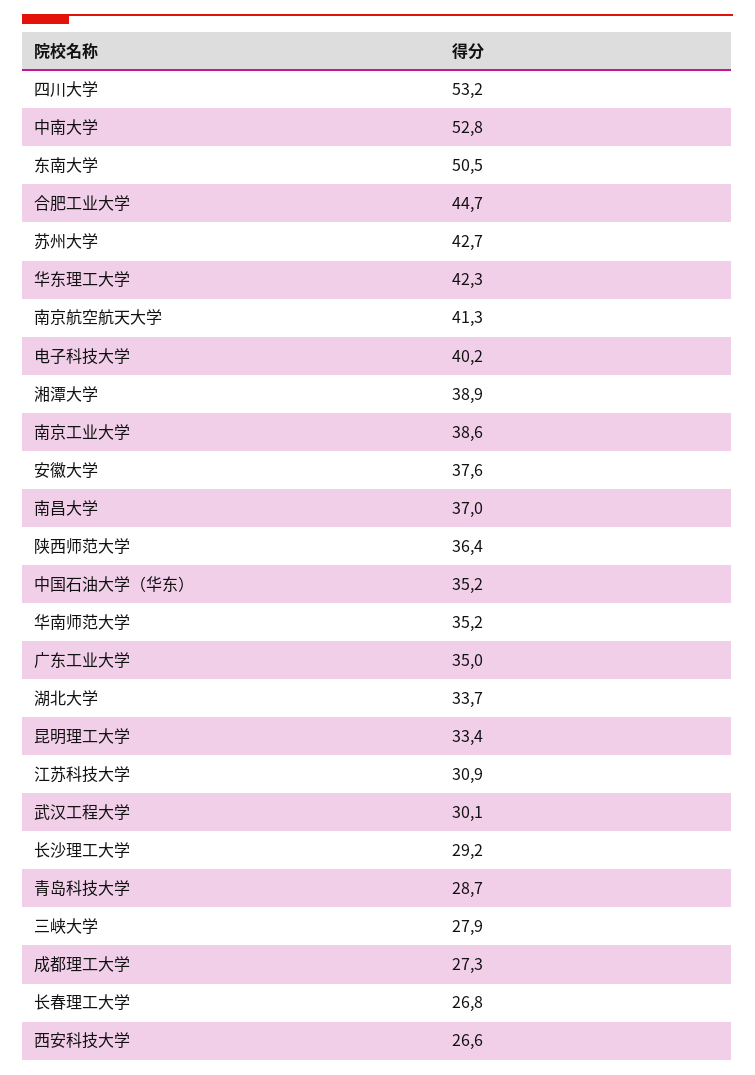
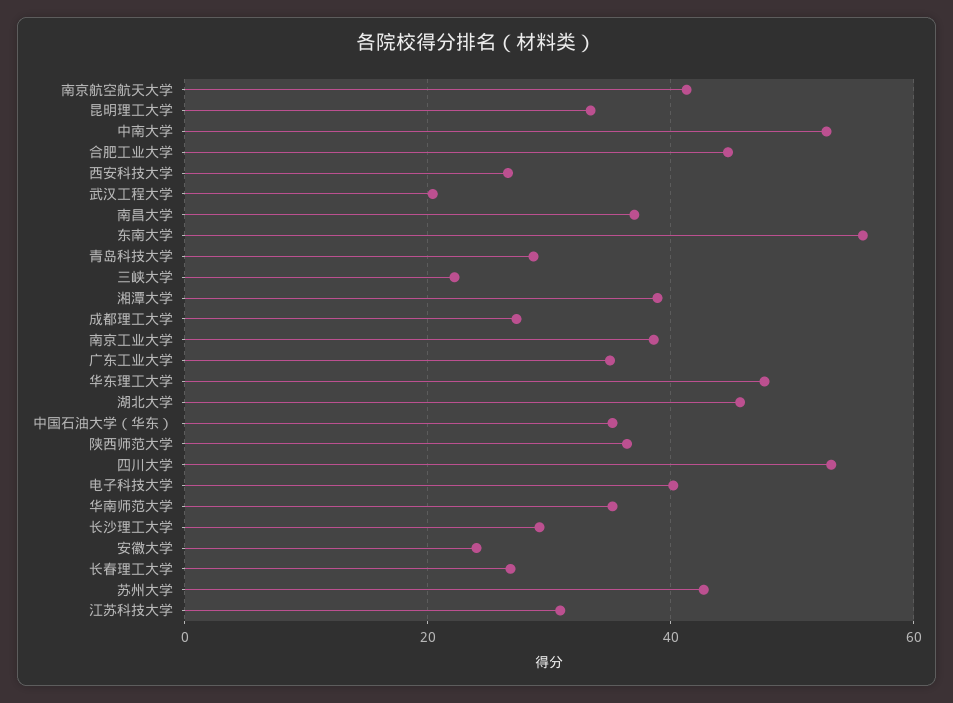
  {
    "四川大学": 53.2,
    "中南大学": 52.8,
-   "东南大学": 50.5,
+   "东南大学": 56,
    "合肥工业大学": 44.7,
    "苏州大学": 42.7,
-   "华东理工大学": 42.3,
+   "华东理工大学": 48,
    "南京航空航天大学": 41.3,
    "电子科技大学": 40.2,
    "湘潭大学": 38.9,
    "南京工业大学": 38.6,
-   "安徽大学": 37.6,
+   "安徽大学": 24,
    "南昌大学": 37,
    "陕西师范大学": 36.4,
    "中国石油大学（华东）": 35.2,
    "华南师范大学": 35.2,
    "广东工业大学": 35,
-   "湖北大学": 33.7,
+   "湖北大学": 46,
    "昆明理工大学": 33.4,
    "江苏科技大学": 30.9,
-   "武汉工程大学": 30.1,
+   "武汉工程大学": 20,
    "长沙理工大学": 29.2,
    "青岛科技大学": 28.7,
-   "三峡大学": 27.9,
+   "三峡大学": 22,
    "成都理工大学": 27.3,
    "长春理工大学": 26.8,
    "西安科技大学": 26.6
  }

